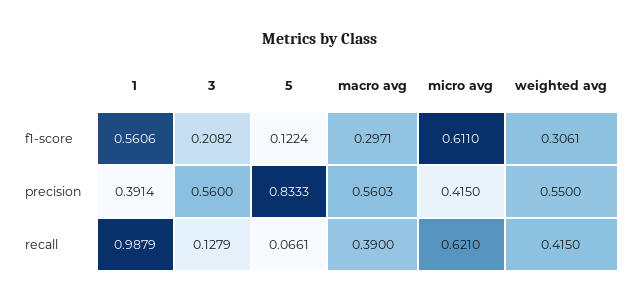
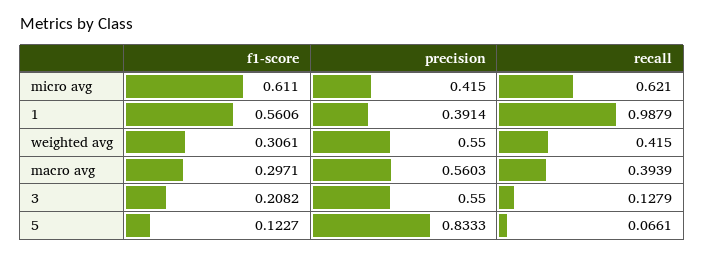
  {
    "1": {
      "f1-score": 0.5606,
      "precision": 0.3914,
      "recall": 0.9879
    },
    "3": {
      "f1-score": 0.2082,
-     "precision": 0.56,
+     "precision": 0.55,
      "recall": 0.1279
    },
    "5": {
-     "f1-score": 0.1224,
+     "f1-score": 0.1227,
      "precision": 0.8333,
      "recall": 0.0661
    },
    "macro avg": {
      "f1-score": 0.2971,
      "precision": 0.5603,
-     "recall": 0.39
+     "recall": 0.3939
    },
    "micro avg": {
      "f1-score": 0.611,
      "precision": 0.415,
      "recall": 0.621
    },
    "weighted avg": {
      "f1-score": 0.3061,
      "precision": 0.55,
      "recall": 0.415
    }
  }

